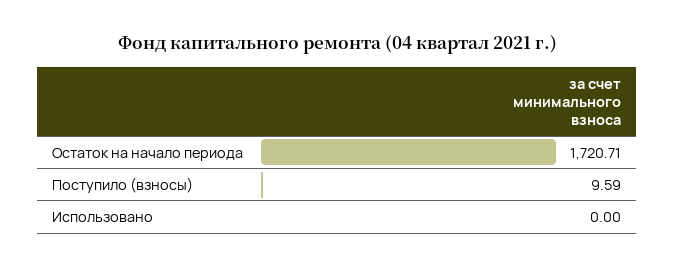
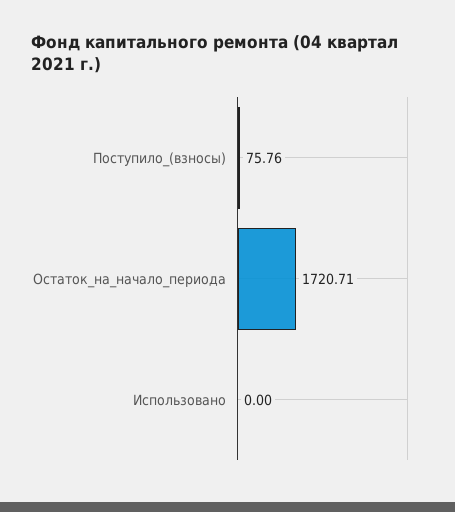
  {
    "Остаток на начало периода": 1720.71,
-   "Поступило (взносы)": 9.59,
+   "Поступило (взносы)": 75.76,
    "Использовано": 0
  }

